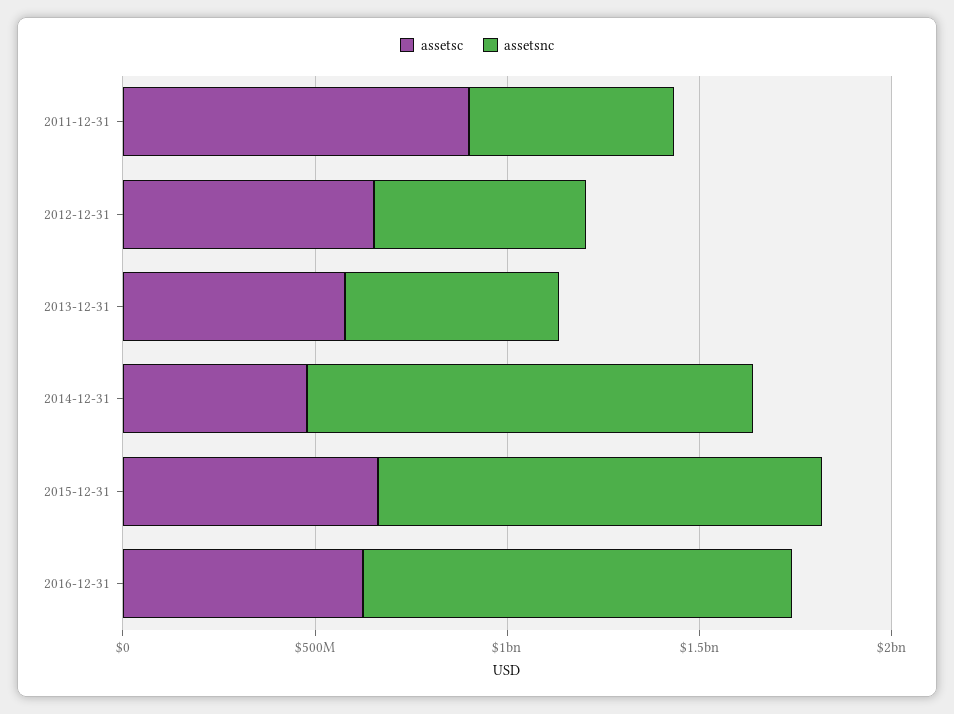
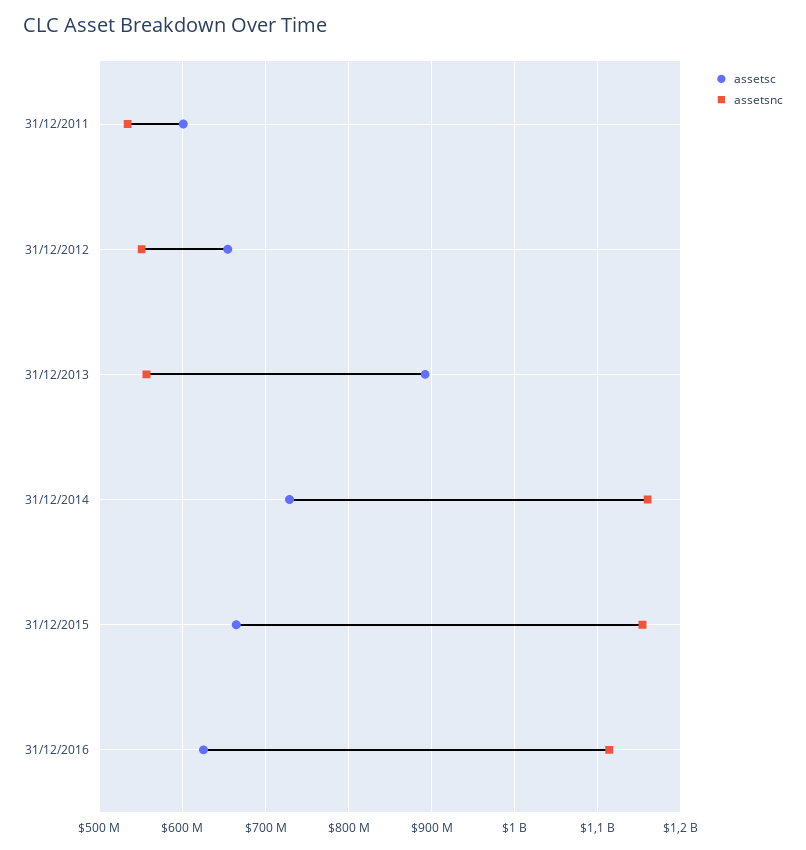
  {
    "assetsc": {
-     "2011-12-31": 900000000,
+     "2011-12-31": 600000000,
      "2012-12-31": 650000000,
-     "2013-12-31": 600000000,
+     "2013-12-31": 890000000,
-     "2014-12-31": 500000000,
+     "2014-12-31": 730000000,
      "2015-12-31": 660000000,
      "2016-12-31": 630000000
    },
    "assetsnc": {
      "2011-12-31": 530000000,
      "2012-12-31": 550000000,
      "2013-12-31": 560000000,
      "2014-12-31": 1160000000,
      "2015-12-31": 1150000000,
      "2016-12-31": 1110000000
    }
  }

